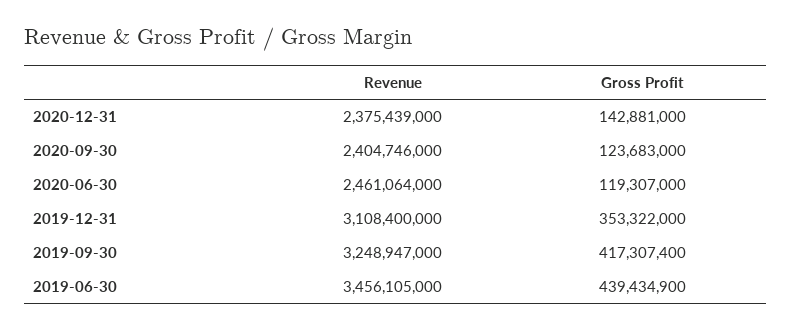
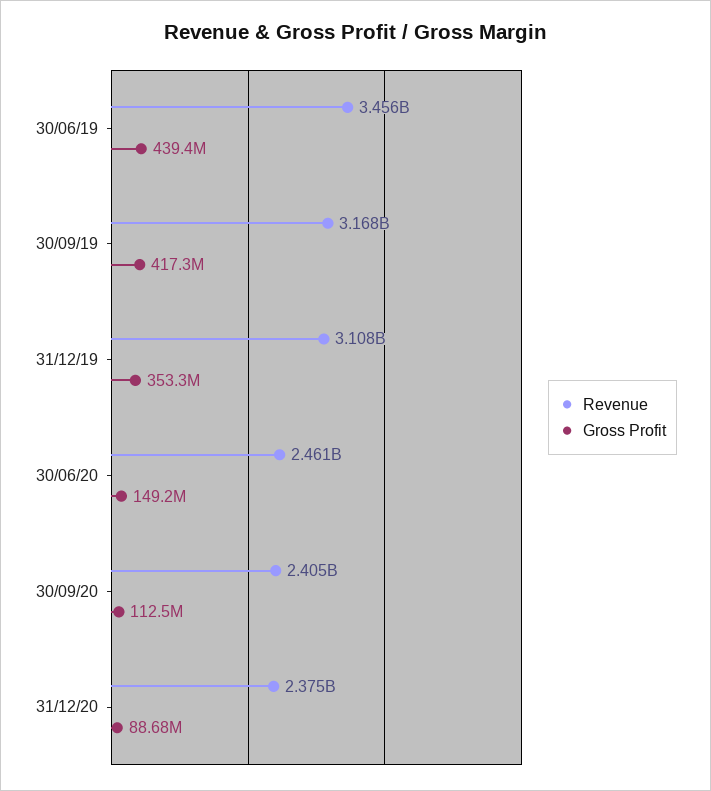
  {
    "Revenue": {
      "2020-12-31": 2375439000,
      "2020-09-30": 2404746000,
      "2020-06-30": 2461064000,
      "2019-12-31": 3108400000,
-     "2019-09-30": 3248947000,
+     "2019-09-30": 3168000000,
      "2019-06-30": 3456105000
    },
    "Gross Profit": {
-     "2020-12-31": 142881000,
+     "2020-12-31": 88680000,
-     "2020-09-30": 123683000,
+     "2020-09-30": 112500000,
-     "2020-06-30": 119307000,
+     "2020-06-30": 149200000,
      "2019-12-31": 353322000,
      "2019-09-30": 417307400,
      "2019-06-30": 439434900
    }
  }

